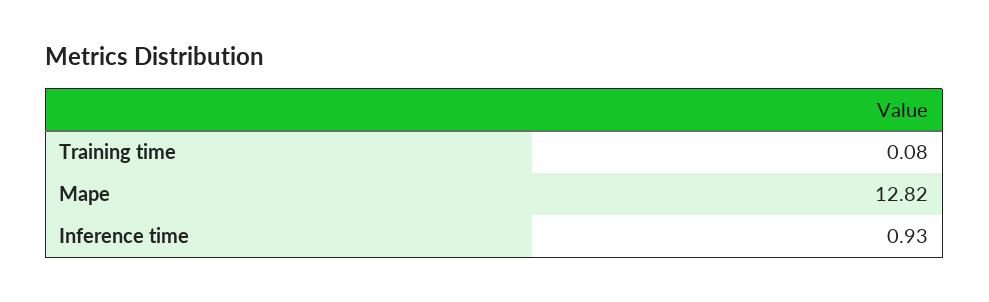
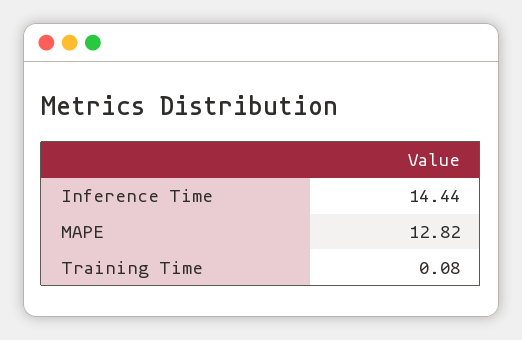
  {
    "Training time": 0.08,
    "Mape": 12.82,
-   "Inference time": 0.93
+   "Inference time": 14.44
  }

